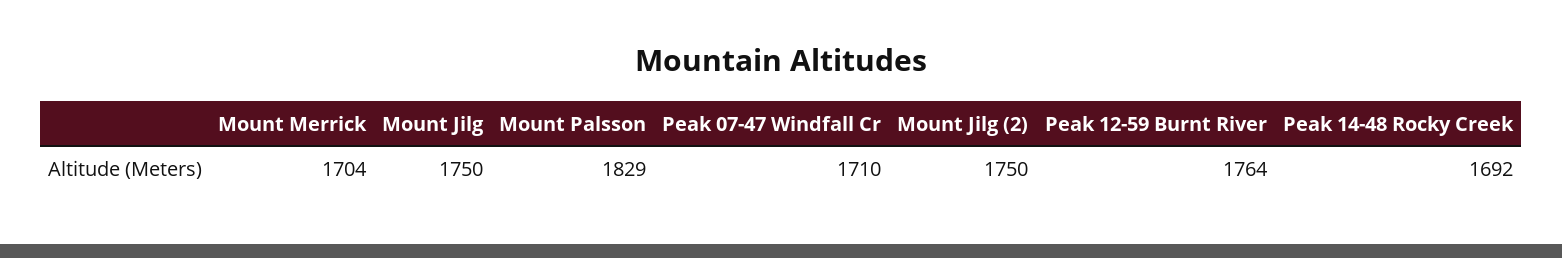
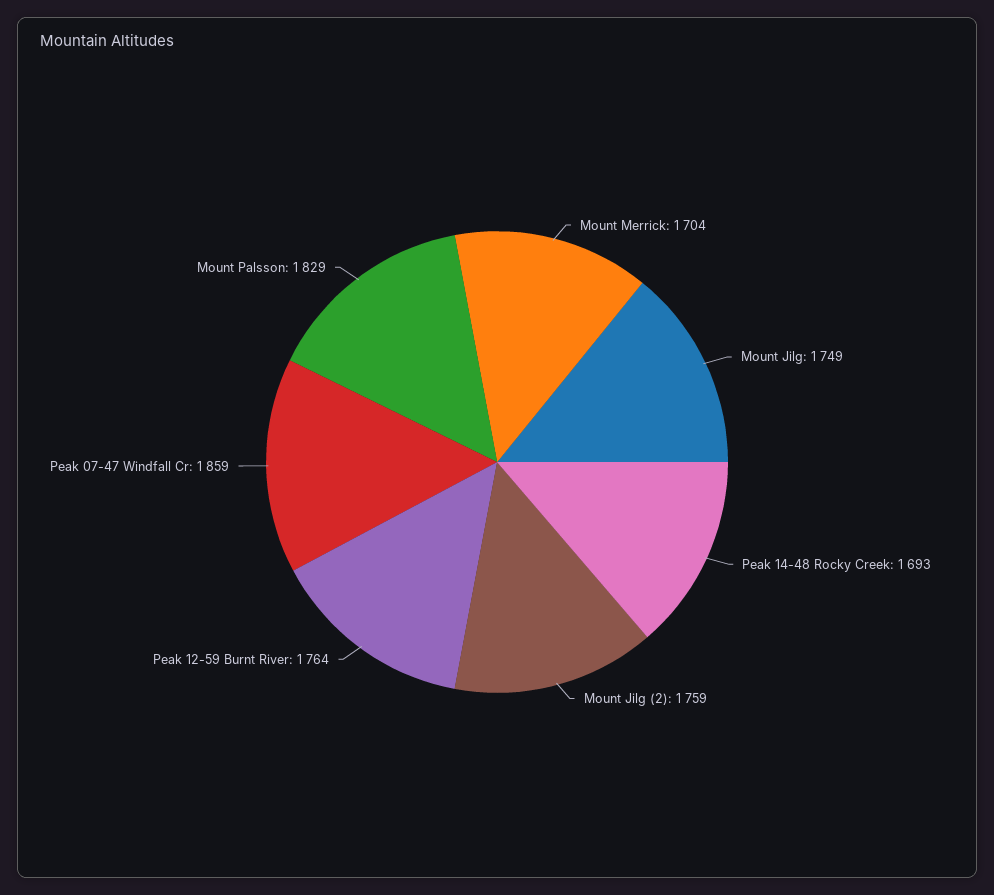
  {
    "Mount Merrick": 1704,
-   "Mount Jilg": 1750,
+   "Mount Jilg": 1749,
    "Mount Palsson": 1829,
-   "Peak 07-47 Windfall Cr": 1710,
+   "Peak 07-47 Windfall Cr": 1859,
-   "Mount Jilg (2)": 1750,
+   "Mount Jilg (2)": 1759,
    "Peak 12-59 Burnt River": 1764,
-   "Peak 14-48 Rocky Creek": 1692
+   "Peak 14-48 Rocky Creek": 1693
  }

